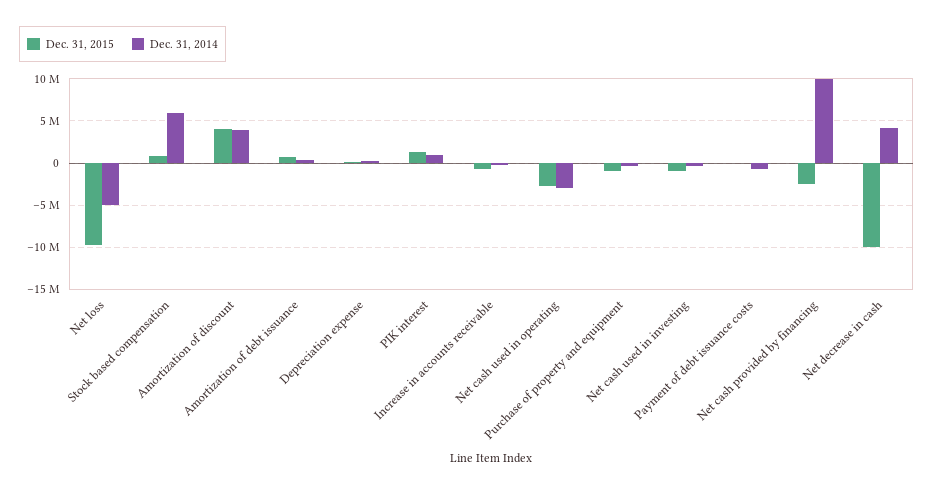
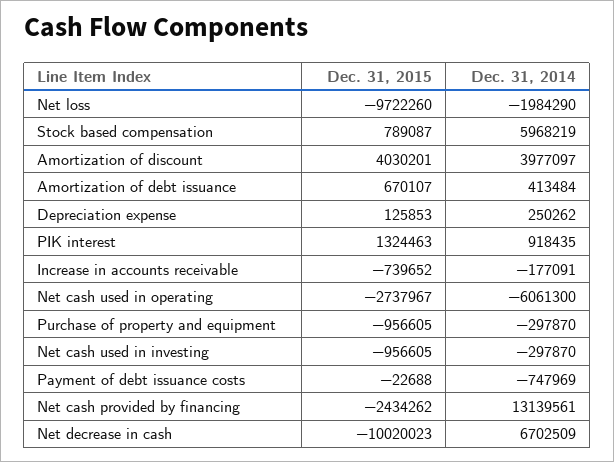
  {
    "Dec. 31, 2015": {
      "Net loss": -9722260,
      "Stock based compensation": 789087,
      "Amortization of discount": 4030201,
      "Amortization of debt issuance": 670107,
      "Depreciation expense": 125853,
      "PIK interest": 1324463,
      "Increase in accounts receivable": -739652,
      "Net cash used in operating": -2737967,
      "Purchase of property and equipment": -956605,
      "Net cash used in investing": -956605,
      "Payment of debt issuance costs": -22688,
      "Net cash provided by financing": -2434262,
      "Net decrease in cash": -10020023
    },
    "Dec. 31, 2014": {
-     "Net loss": -5000000,
+     "Net loss": -1984290,
      "Stock based compensation": 5968219,
      "Amortization of discount": 3977097,
      "Amortization of debt issuance": 413484,
      "Depreciation expense": 250262,
      "PIK interest": 918435,
      "Increase in accounts receivable": -177091,
-     "Net cash used in operating": -3000000,
+     "Net cash used in operating": -6061300,
      "Purchase of property and equipment": -297870,
      "Net cash used in investing": -297870,
      "Payment of debt issuance costs": -747969,
-     "Net cash provided by financing": 10000000,
+     "Net cash provided by financing": 13139561,
-     "Net decrease in cash": 4000000
+     "Net decrease in cash": 6702509
    }
  }

